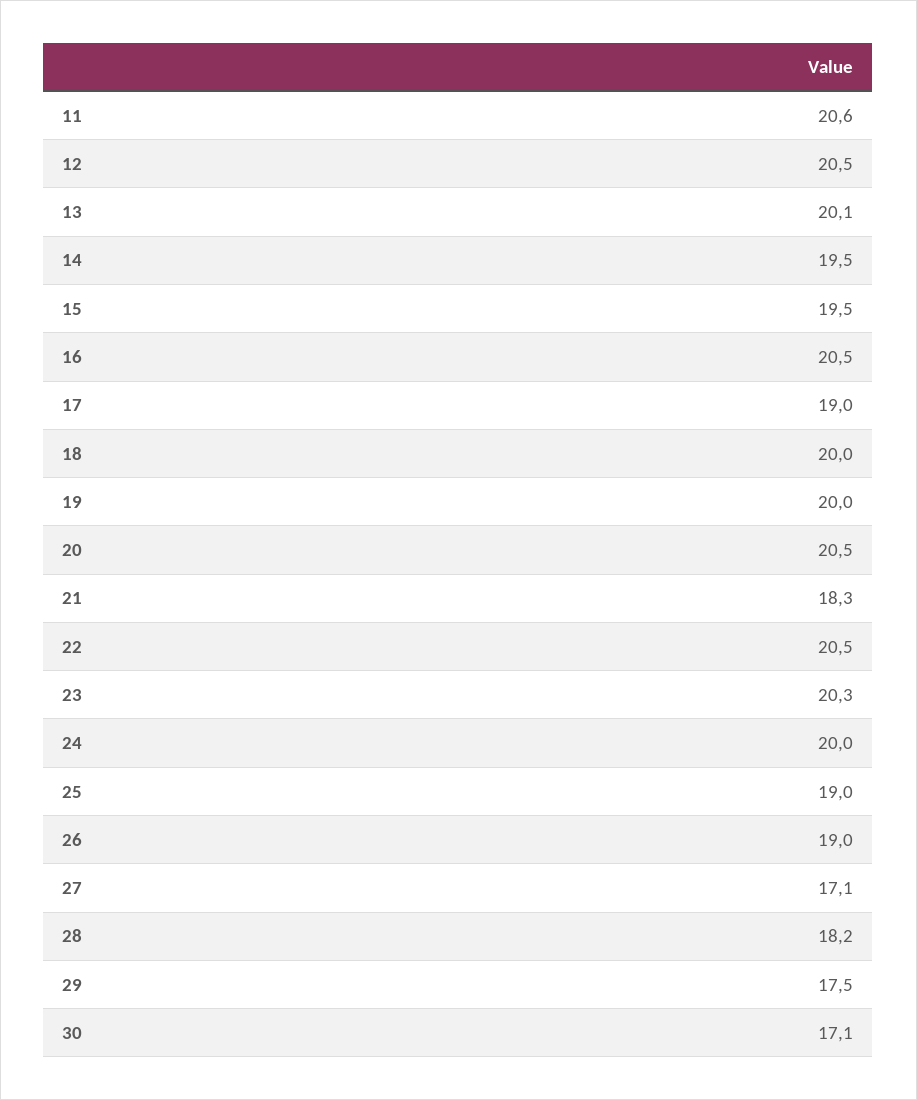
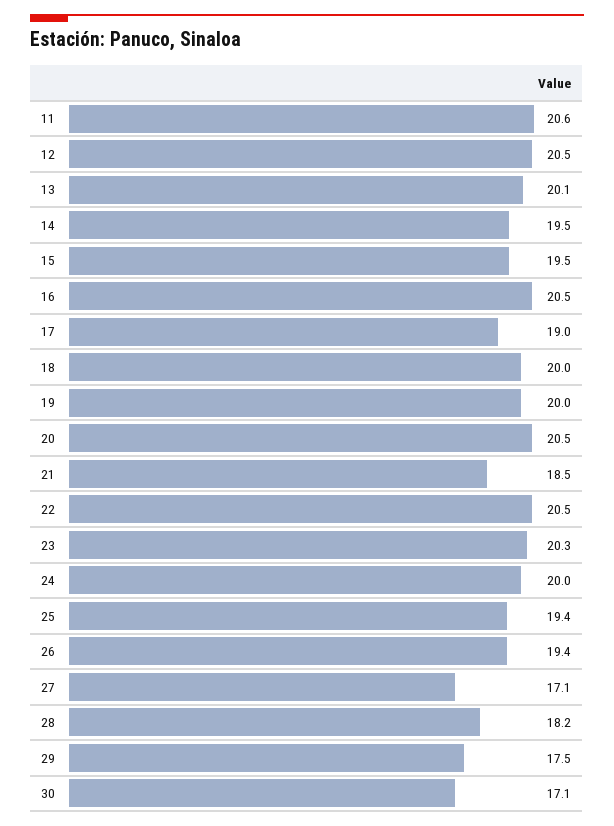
  {
    "11": 20.6,
    "12": 20.5,
    "13": 20.1,
    "14": 19.5,
    "15": 19.5,
    "16": 20.5,
    "17": 19,
    "18": 20,
    "19": 20,
    "20": 20.5,
-   "21": 18.3,
+   "21": 18.5,
    "22": 20.5,
    "23": 20.3,
    "24": 20,
-   "25": 19,
+   "25": 19.4,
-   "26": 19,
+   "26": 19.4,
    "27": 17.1,
    "28": 18.2,
    "29": 17.5,
    "30": 17.1
  }

